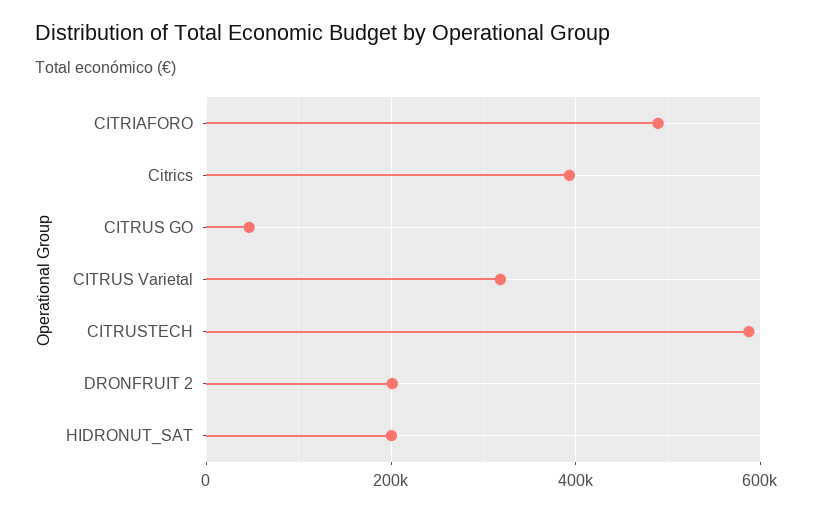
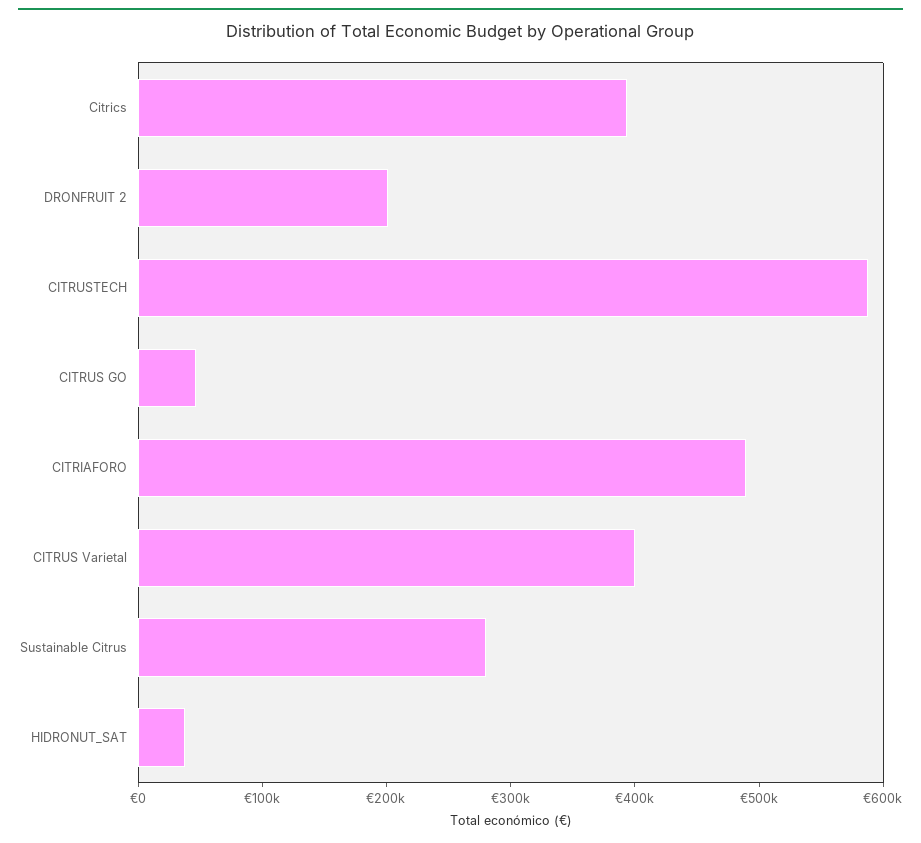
  {
    "CITRIAFORO": 480000,
    "Citrics": 400000,
    "CITRUS GO": 40000,
-   "CITRUS Varietal": 320000,
+   "CITRUS Varietal": 400000,
    "CITRUSTECH": 580000,
    "DRONFRUIT 2": 200000,
-   "HIDRONUT_SAT": 200000
+   "HIDRONUT_SAT": 40000,
+   "Sustainable Citrus": 280000
  }

